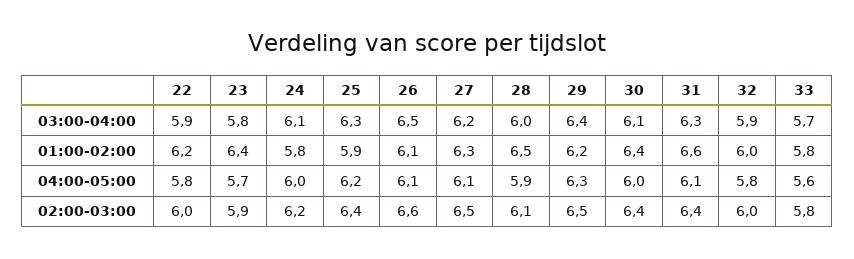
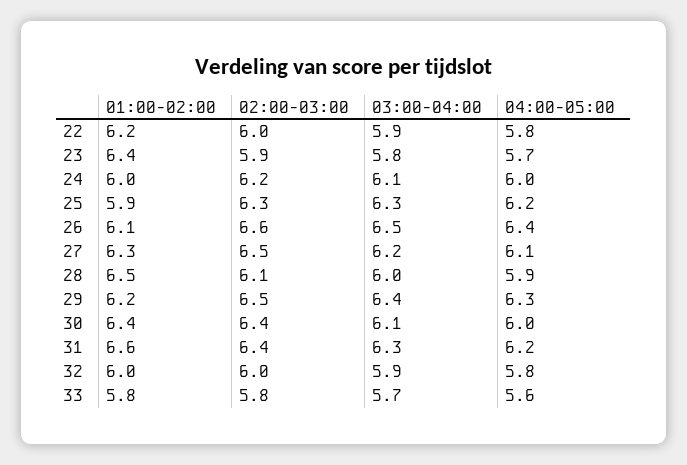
  {
    "22": {
      "03:00-04:00": 5.9,
      "01:00-02:00": 6.2,
      "04:00-05:00": 5.8,
      "02:00-03:00": 6
    },
    "23": {
      "03:00-04:00": 5.8,
      "01:00-02:00": 6.4,
      "04:00-05:00": 5.7,
      "02:00-03:00": 5.9
    },
    "24": {
      "03:00-04:00": 6.1,
-     "01:00-02:00": 5.8,
+     "01:00-02:00": 6,
      "04:00-05:00": 6,
      "02:00-03:00": 6.2
    },
    "25": {
      "03:00-04:00": 6.3,
      "01:00-02:00": 5.9,
      "04:00-05:00": 6.2,
-     "02:00-03:00": 6.4
+     "02:00-03:00": 6.3
    },
    "26": {
      "03:00-04:00": 6.5,
      "01:00-02:00": 6.1,
-     "04:00-05:00": 6.1,
+     "04:00-05:00": 6.4,
      "02:00-03:00": 6.6
    },
    "27": {
      "03:00-04:00": 6.2,
      "01:00-02:00": 6.3,
      "04:00-05:00": 6.1,
      "02:00-03:00": 6.5
    },
    "28": {
      "03:00-04:00": 6,
      "01:00-02:00": 6.5,
      "04:00-05:00": 5.9,
      "02:00-03:00": 6.1
    },
    "29": {
      "03:00-04:00": 6.4,
      "01:00-02:00": 6.2,
      "04:00-05:00": 6.3,
      "02:00-03:00": 6.5
    },
    "30": {
      "03:00-04:00": 6.1,
      "01:00-02:00": 6.4,
      "04:00-05:00": 6,
      "02:00-03:00": 6.4
    },
    "31": {
      "03:00-04:00": 6.3,
      "01:00-02:00": 6.6,
-     "04:00-05:00": 6.1,
+     "04:00-05:00": 6.2,
      "02:00-03:00": 6.4
    },
    "32": {
      "03:00-04:00": 5.9,
      "01:00-02:00": 6,
      "04:00-05:00": 5.8,
      "02:00-03:00": 6
    },
    "33": {
      "03:00-04:00": 5.7,
      "01:00-02:00": 5.8,
      "04:00-05:00": 5.6,
      "02:00-03:00": 5.8
    }
  }

